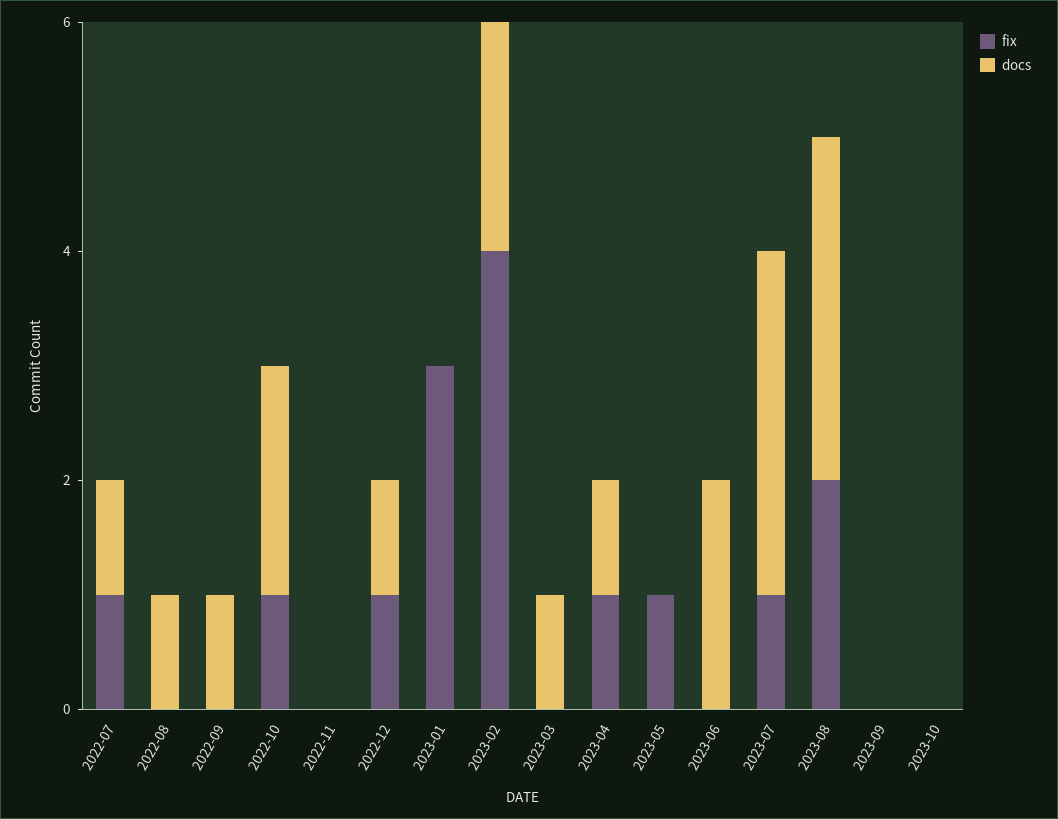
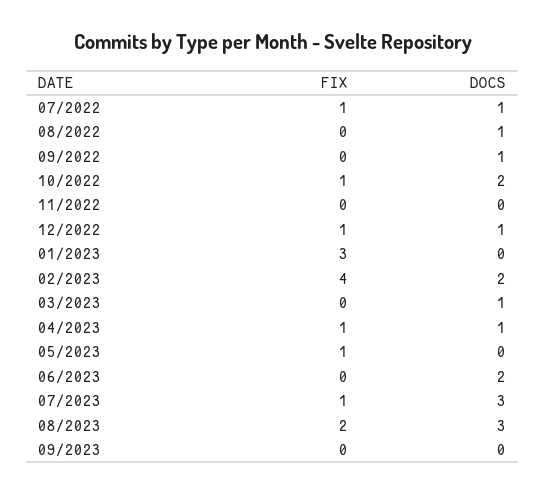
  {
    "fix": {
      "2022-07": 1,
      "2022-08": 0,
      "2022-09": 0,
      "2022-10": 1,
      "2022-11": 0,
      "2022-12": 1,
      "2023-01": 3,
      "2023-02": 4,
      "2023-03": 0,
      "2023-04": 1,
      "2023-05": 1,
      "2023-06": 0,
      "2023-07": 1,
      "2023-08": 2,
-     "2023-09": 0,
+     "2023-09": 0
-     "2023-10": 0
    },
    "docs": {
      "2022-07": 1,
      "2022-08": 1,
      "2022-09": 1,
      "2022-10": 2,
      "2022-11": 0,
      "2022-12": 1,
      "2023-01": 0,
      "2023-02": 2,
      "2023-03": 1,
      "2023-04": 1,
      "2023-05": 0,
      "2023-06": 2,
      "2023-07": 3,
      "2023-08": 3,
-     "2023-09": 0,
+     "2023-09": 0
-     "2023-10": 0
    }
  }

